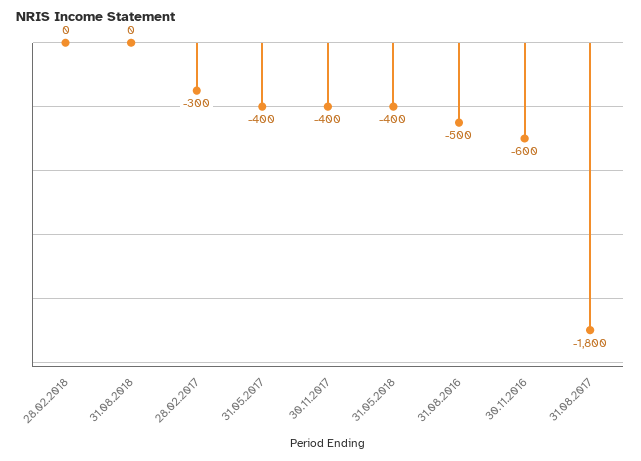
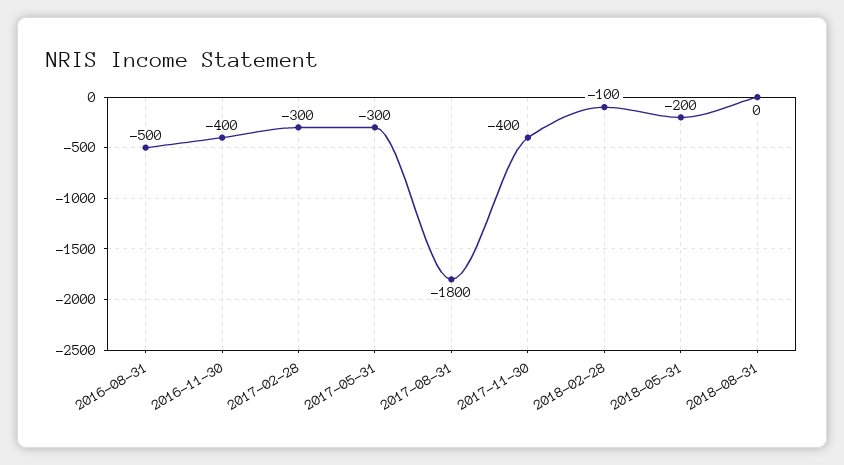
  {
-   "28.02.2018": 0,
+   "28.02.2018": -100,
    "31.08.2018": 0,
    "28.02.2017": -300,
-   "31.05.2017": -400,
+   "31.05.2017": -300,
    "30.11.2017": -400,
-   "31.05.2018": -400,
+   "31.05.2018": -200,
    "31.08.2016": -500,
-   "30.11.2016": -600,
+   "30.11.2016": -400,
    "31.08.2017": -1800
  }

